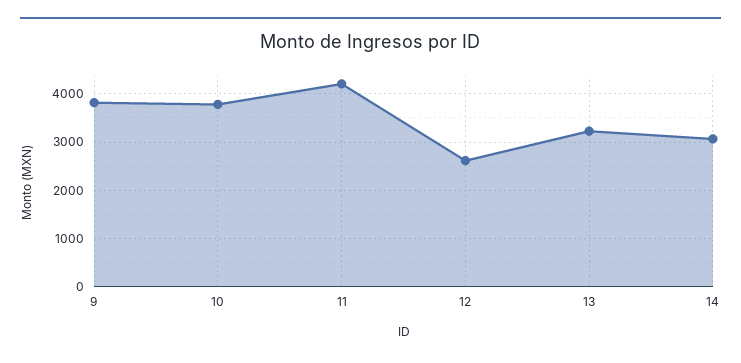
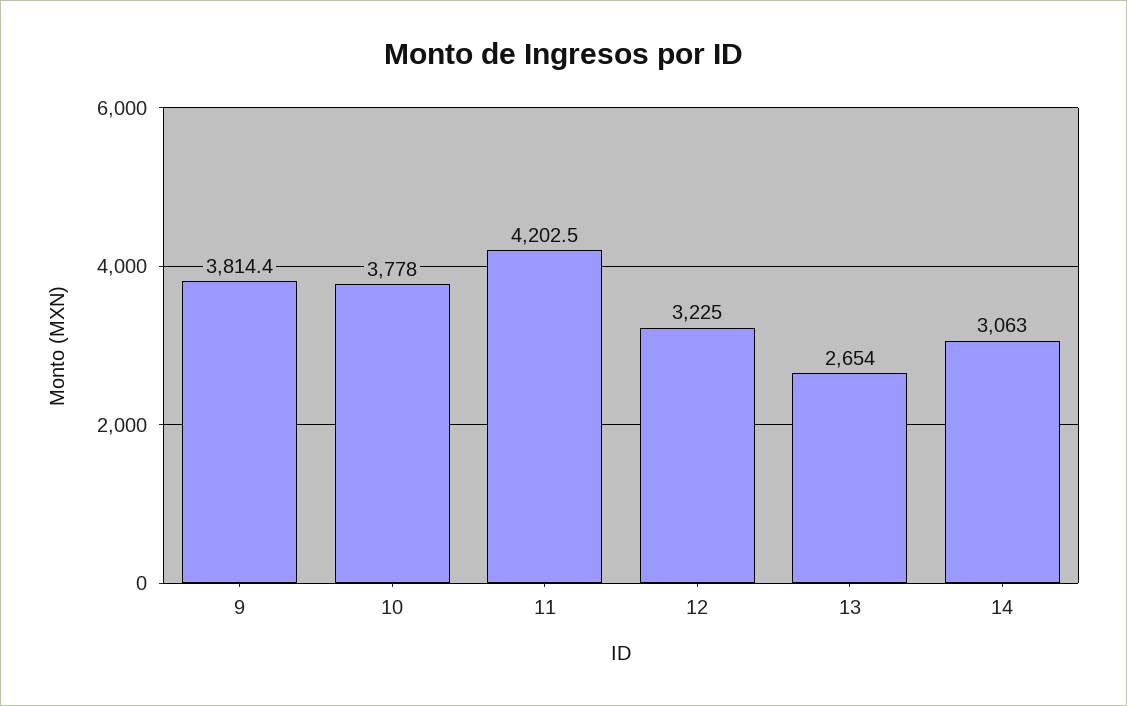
  {
    "9": 3814.4,
    "10": 3778,
    "11": 4202.5,
-   "12": 2600,
+   "12": 3225,
-   "13": 3200,
+   "13": 2654,
    "14": 3063
  }

